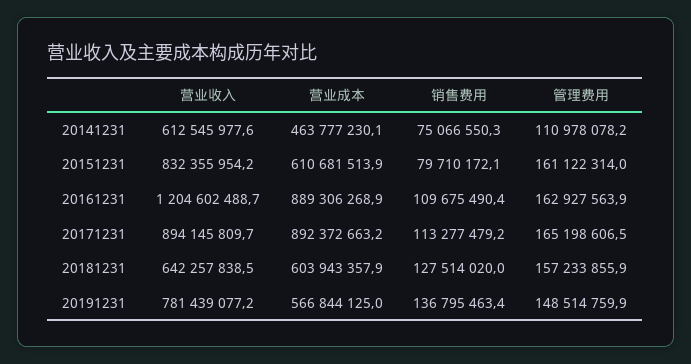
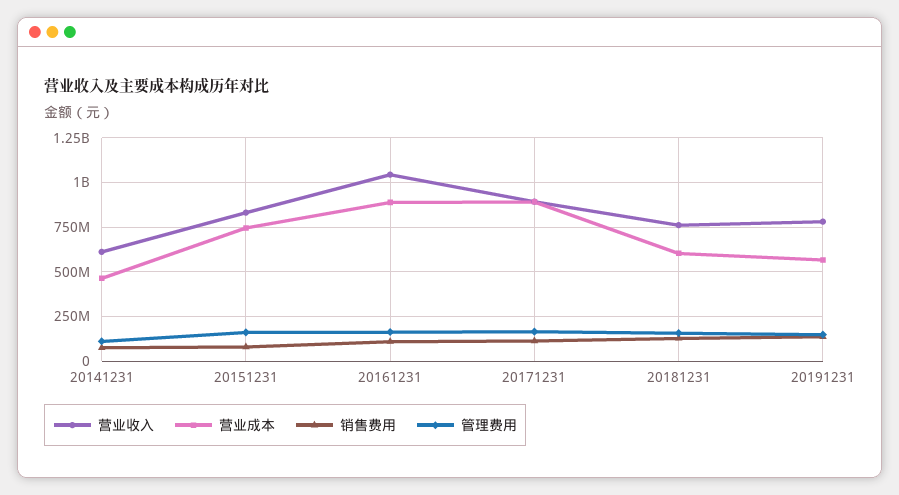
  {
    "营业收入": {
      "20141231": 612545977.6,
      "20151231": 832355954.2,
-     "20161231": 1204602488.7,
+     "20161231": 1050000000,
      "20171231": 894145809.7,
-     "20181231": 642257838.5,
+     "20181231": 750000000,
      "20191231": 781439077.2
    },
    "营业成本": {
      "20141231": 463777230.1,
-     "20151231": 610681513.9,
+     "20151231": 750000000,
      "20161231": 889306268.9,
      "20171231": 892372663.2,
      "20181231": 603943357.9,
      "20191231": 566844125
    },
    "销售费用": {
      "20141231": 75066550.3,
      "20151231": 79710172.1,
      "20161231": 109675490.4,
      "20171231": 113277479.2,
      "20181231": 127514020,
      "20191231": 136795463.4
    },
    "管理费用": {
      "20141231": 110978078.2,
      "20151231": 161122314,
      "20161231": 162927563.9,
      "20171231": 165198606.5,
      "20181231": 157233855.9,
      "20191231": 148514759.9
    }
  }

